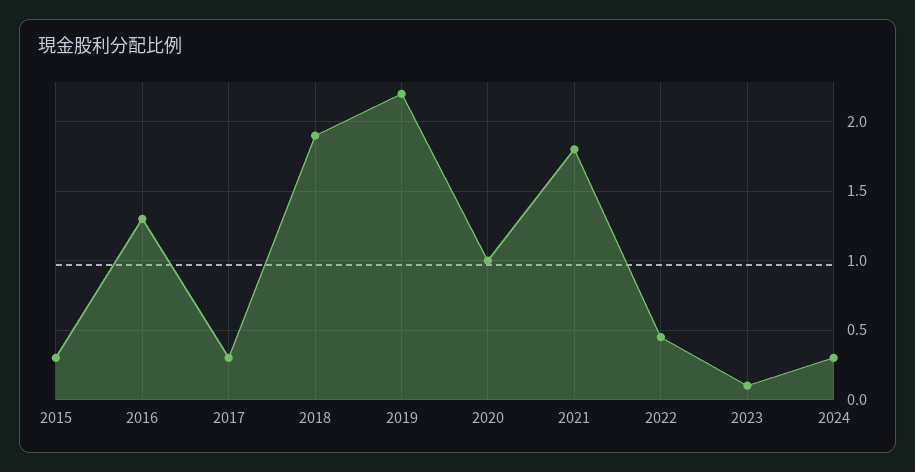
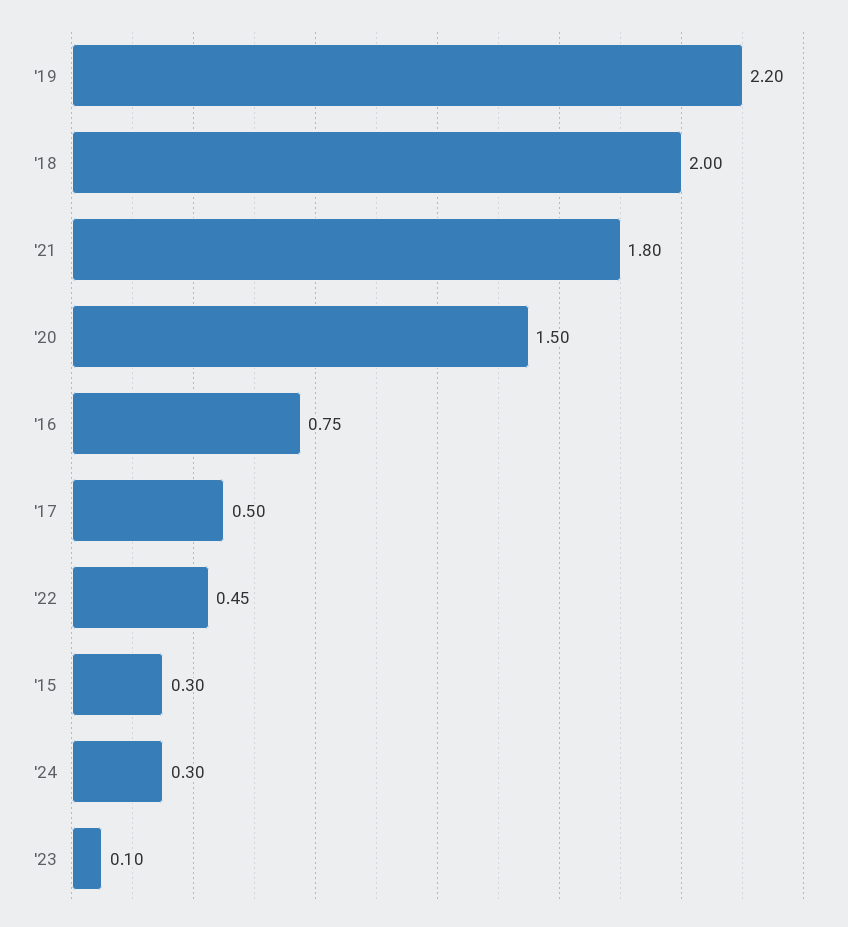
  {
    "2015": 0.3,
-   "2016": 1.3,
+   "2016": 0.75,
-   "2017": 0.3,
+   "2017": 0.5,
-   "2018": 1.9,
+   "2018": 2,
    "2019": 2.2,
-   "2020": 1,
+   "2020": 1.5,
    "2021": 1.8,
    "2022": 0.45,
    "2023": 0.1,
    "2024": 0.3
  }

